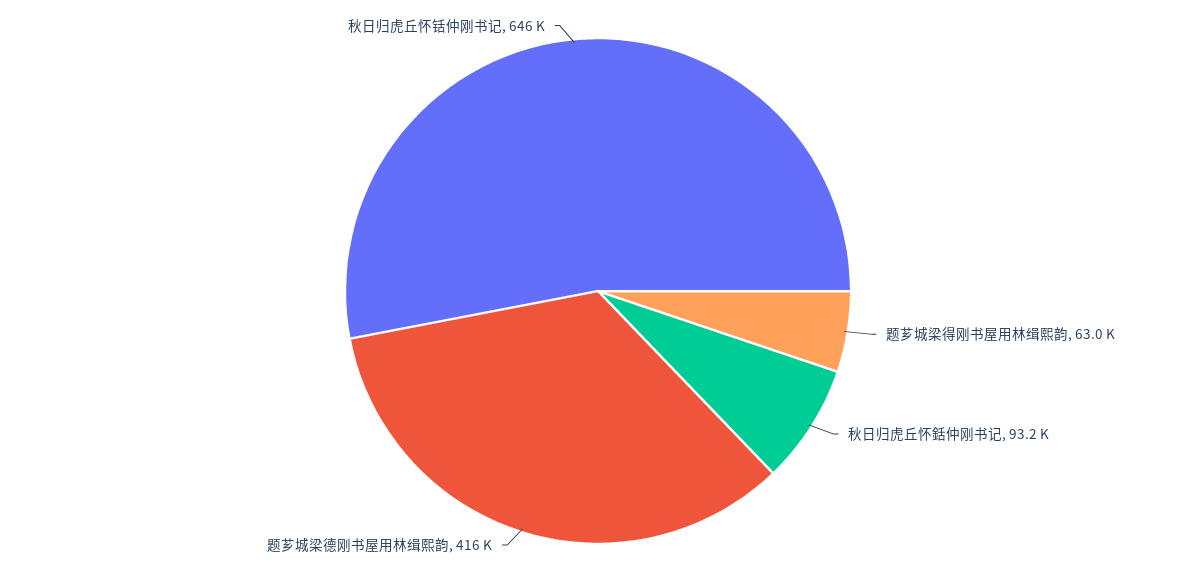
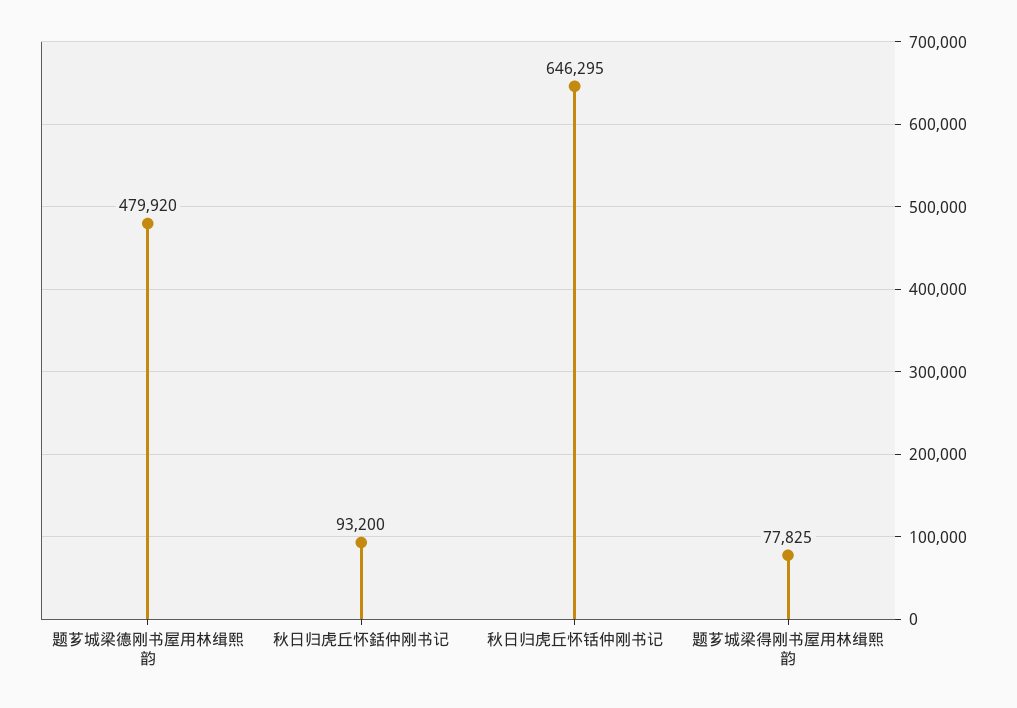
  {
-   "题芗城梁得刚书屋用林缉熙韵": 63000,
+   "题芗城梁得刚书屋用林缉熙韵": 77825,
    "秋日归虎丘怀銛仲刚书记": 93200,
-   "题芗城梁德刚书屋用林缉熙韵": 416000,
+   "题芗城梁德刚书屋用林缉熙韵": 479920,
    "秋日归虎丘怀铦仲刚书记": 646295
  }

